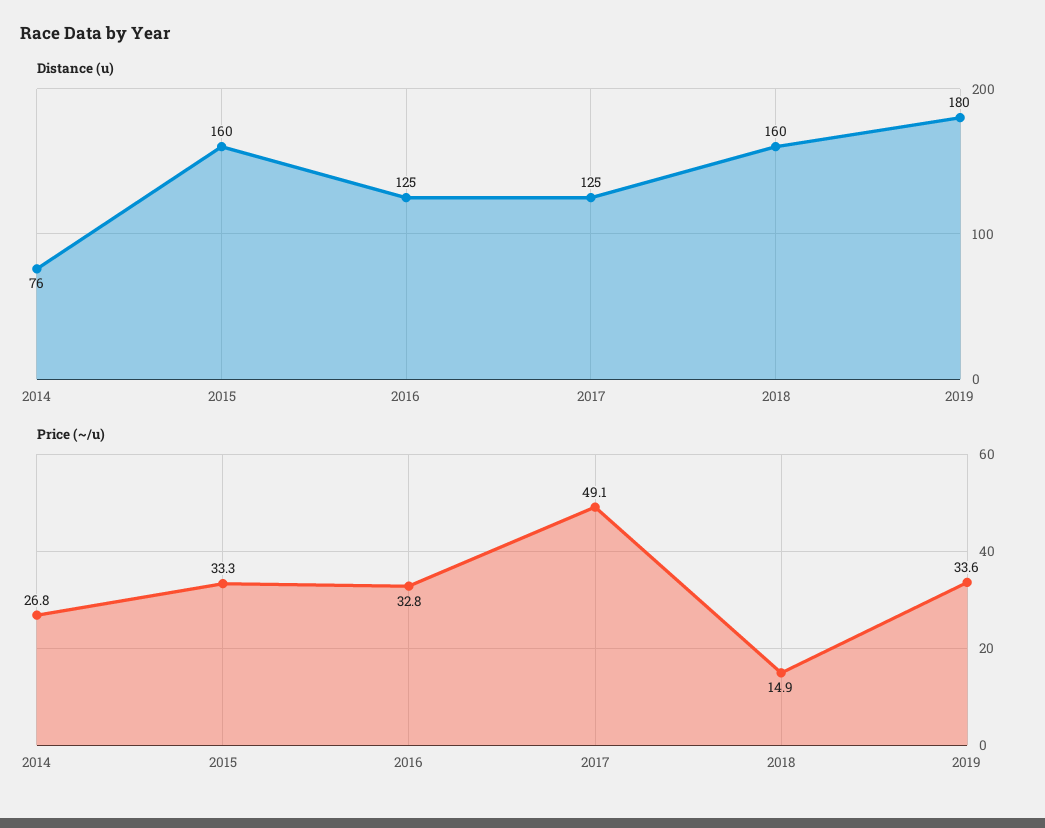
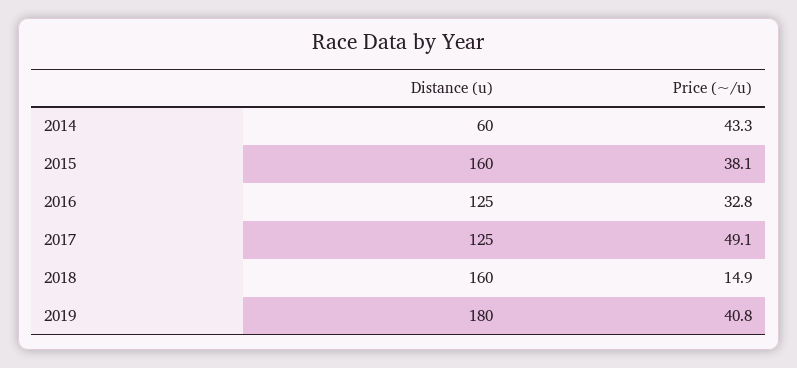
  {
    "Distance (u)": {
-     "2014": 76,
+     "2014": 60,
      "2015": 160,
      "2016": 125,
      "2017": 125,
      "2018": 160,
      "2019": 180
    },
    "Price (~/u)": {
-     "2014": 26.8,
+     "2014": 43.3,
-     "2015": 33.3,
+     "2015": 38.1,
      "2016": 32.8,
      "2017": 49.1,
      "2018": 14.9,
-     "2019": 33.6
+     "2019": 40.8
    }
  }

